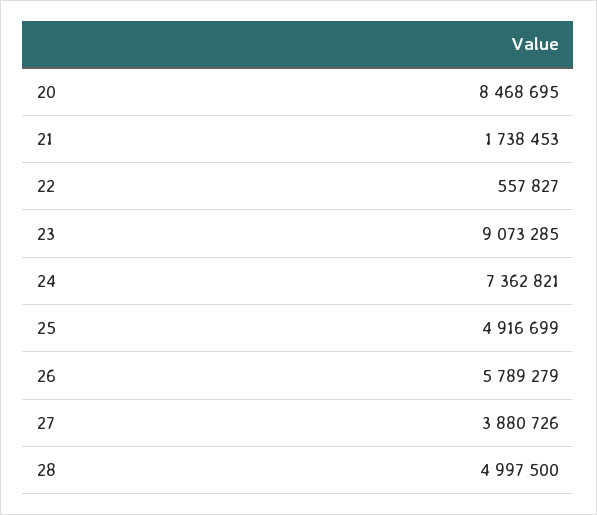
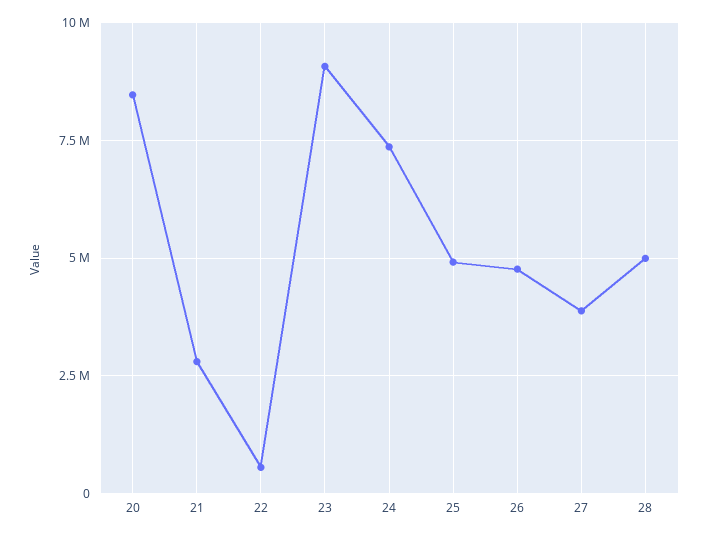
  {
    "20": 8468695,
-   "21": 1738453,
+   "21": 2750000,
    "22": 557827,
    "23": 9073285,
    "24": 7362821,
    "25": 4916699,
-   "26": 5789279,
+   "26": 4750000,
    "27": 3880726,
    "28": 4997500
  }

